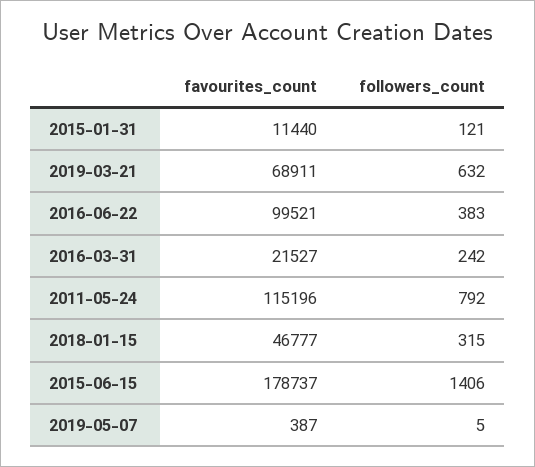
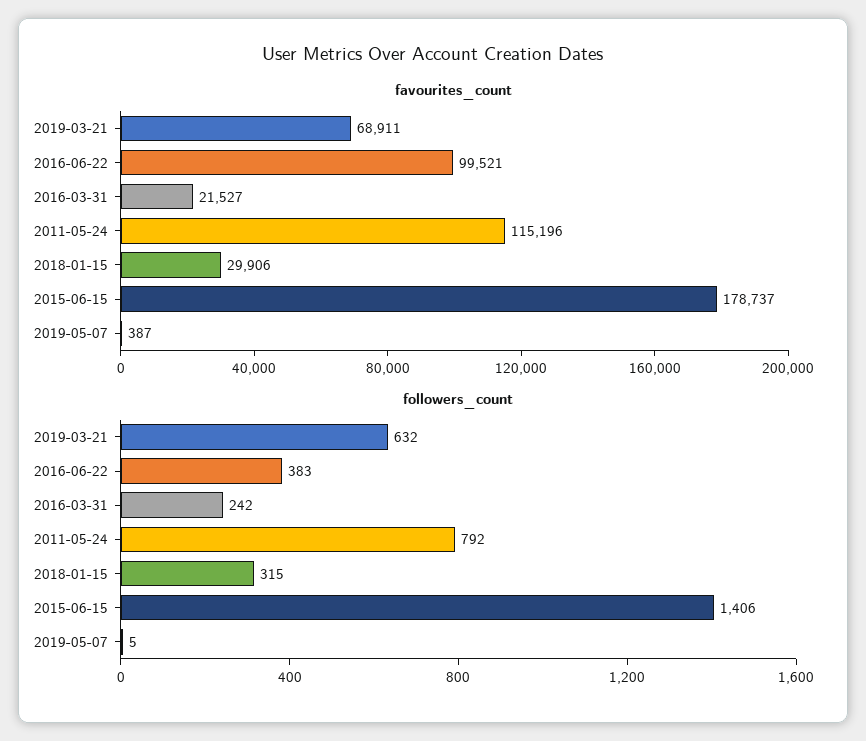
  {
    "favourites_count": {
-     "2015-01-31": 11440,
      "2019-03-21": 68911,
      "2016-06-22": 99521,
      "2016-03-31": 21527,
      "2011-05-24": 115196,
-     "2018-01-15": 46777,
+     "2018-01-15": 29906,
      "2015-06-15": 178737,
      "2019-05-07": 387
    },
    "followers_count": {
-     "2015-01-31": 121,
      "2019-03-21": 632,
      "2016-06-22": 383,
      "2016-03-31": 242,
      "2011-05-24": 792,
      "2018-01-15": 315,
      "2015-06-15": 1406,
      "2019-05-07": 5
    }
  }

